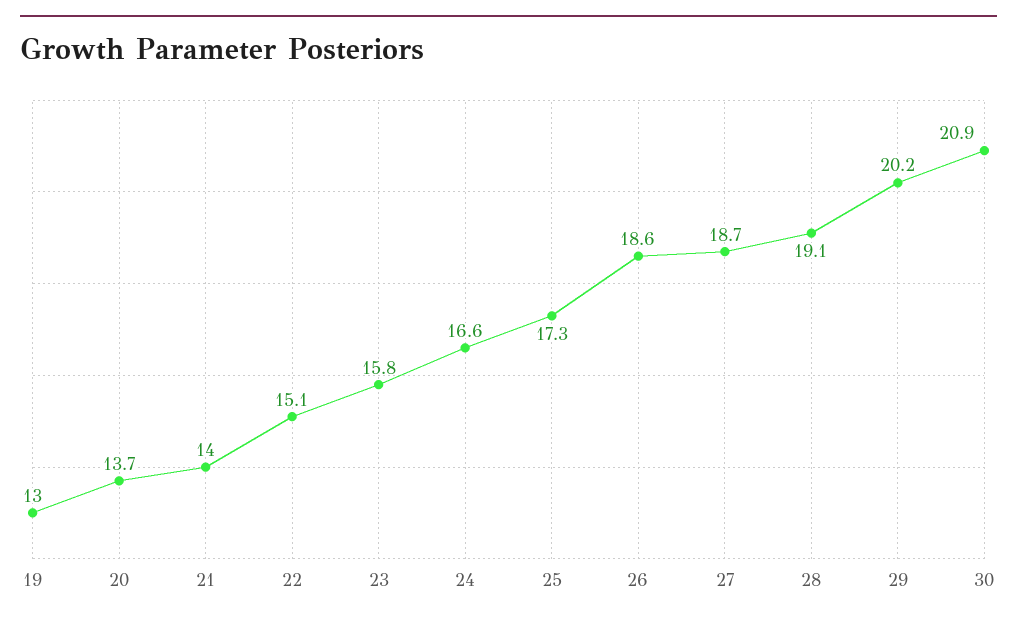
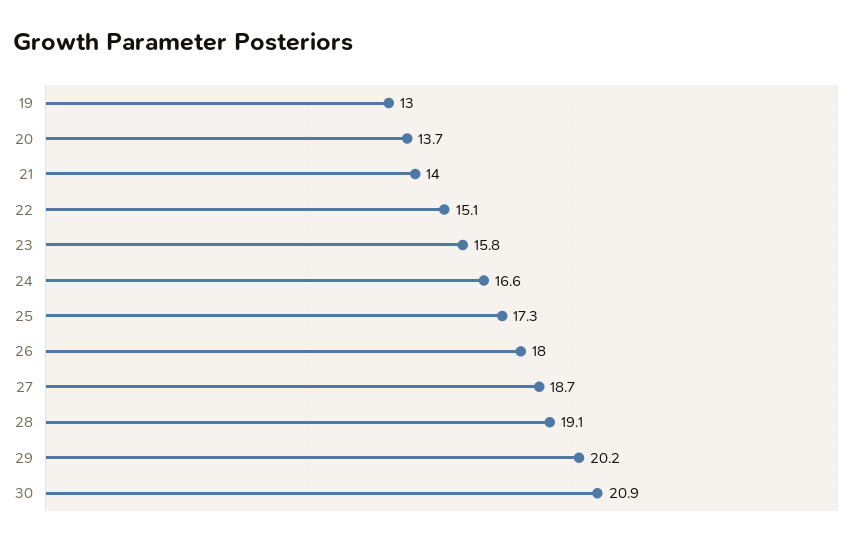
  {
    "19": 13,
    "20": 13.7,
    "21": 14,
    "22": 15.1,
    "23": 15.8,
    "24": 16.6,
    "25": 17.3,
-   "26": 18.6,
+   "26": 18,
    "27": 18.7,
    "28": 19.1,
    "29": 20.2,
    "30": 20.9
  }

